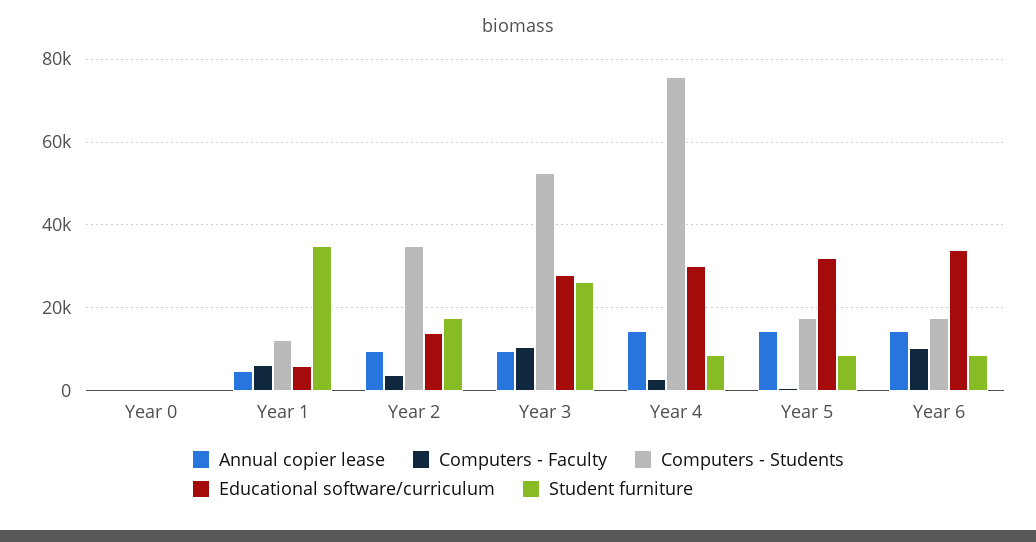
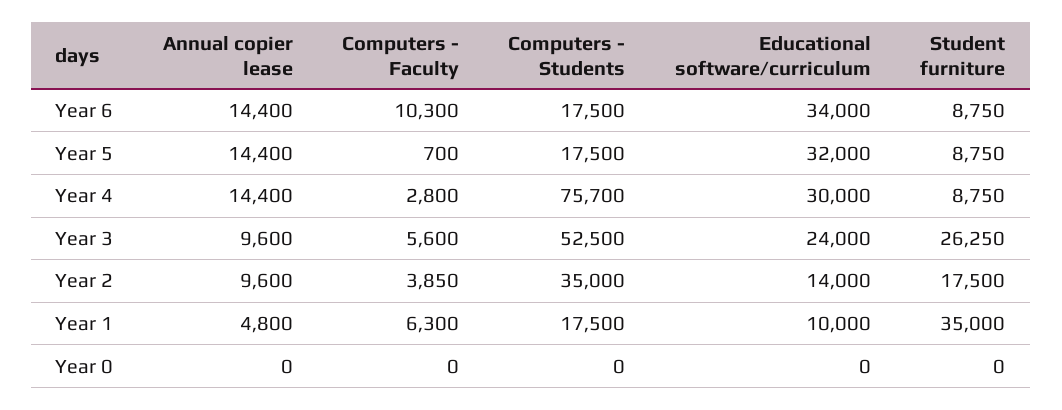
  {
    "Annual copier lease": {
      "Year 0": 0,
      "Year 1": 4800,
      "Year 2": 9600,
      "Year 3": 9600,
      "Year 4": 14400,
      "Year 5": 14400,
      "Year 6": 14400
    },
    "Computers - Faculty": {
      "Year 0": 0,
      "Year 1": 6300,
      "Year 2": 3850,
-     "Year 3": 10000,
+     "Year 3": 5600,
      "Year 4": 2800,
      "Year 5": 700,
      "Year 6": 10300
    },
    "Computers - Students": {
      "Year 0": 0,
-     "Year 1": 12000,
+     "Year 1": 17500,
      "Year 2": 35000,
      "Year 3": 52500,
      "Year 4": 75700,
      "Year 5": 17500,
      "Year 6": 17500
    },
    "Educational software/curriculum": {
      "Year 0": 0,
-     "Year 1": 6000,
+     "Year 1": 10000,
      "Year 2": 14000,
-     "Year 3": 28000,
+     "Year 3": 24000,
      "Year 4": 30000,
      "Year 5": 32000,
      "Year 6": 34000
    },
    "Student furniture": {
      "Year 0": 0,
      "Year 1": 35000,
      "Year 2": 17500,
      "Year 3": 26250,
      "Year 4": 8750,
      "Year 5": 8750,
      "Year 6": 8750
    }
  }

